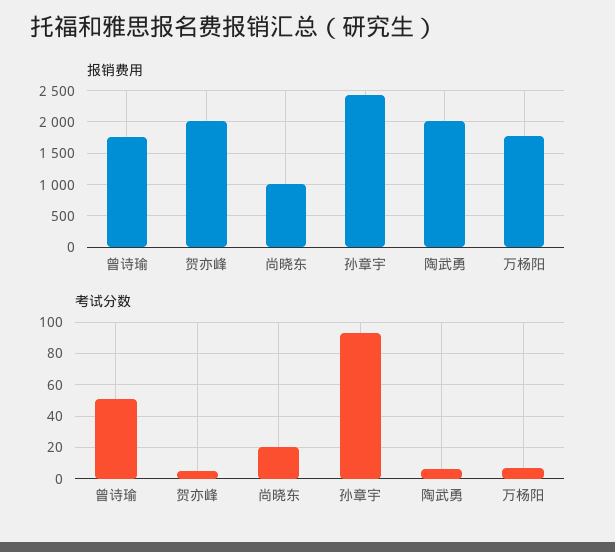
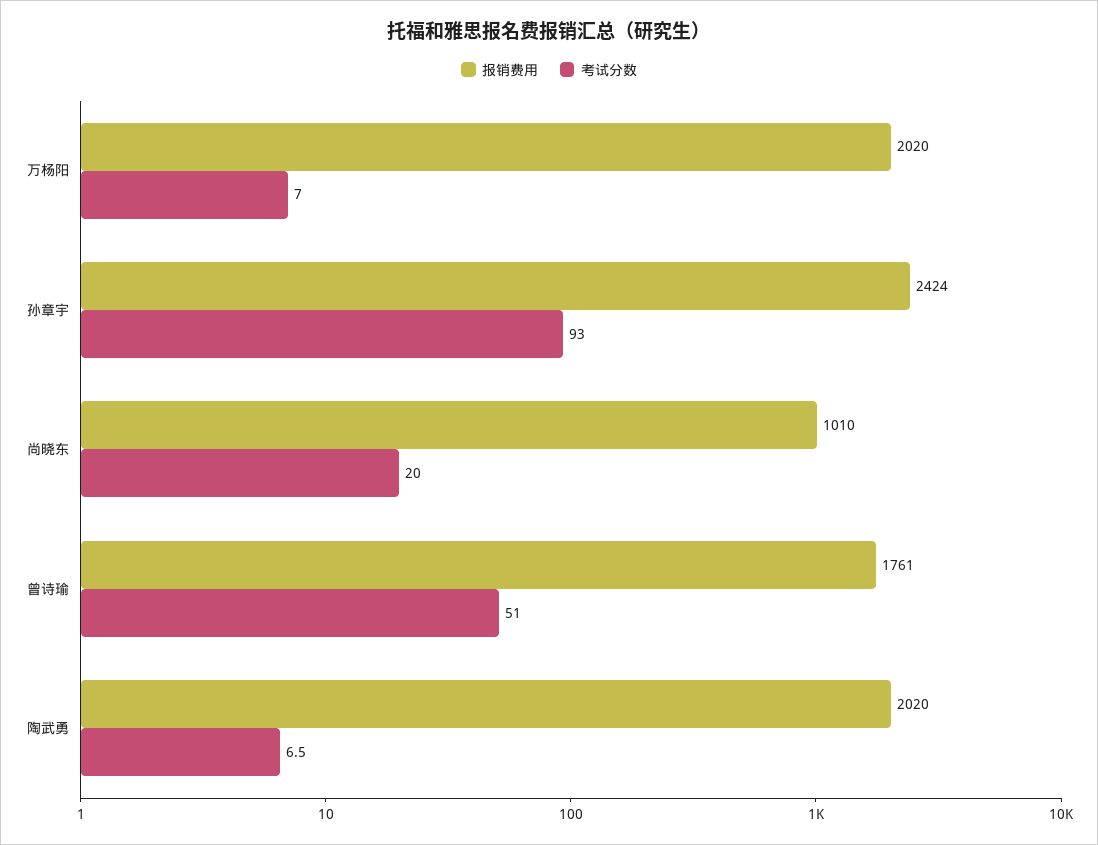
  {
    "报销费用": {
      "曾诗瑜": 1761,
-     "贺亦峰": 2000,
      "尚晓东": 1010,
      "孙章宇": 2424,
      "陶武勇": 2020,
-     "万杨阳": 1800
+     "万杨阳": 2020
    },
    "考试分数": {
      "曾诗瑜": 51,
-     "贺亦峰": 5,
      "尚晓东": 20,
      "孙章宇": 93,
      "陶武勇": 6.5,
      "万杨阳": 7
    }
  }

